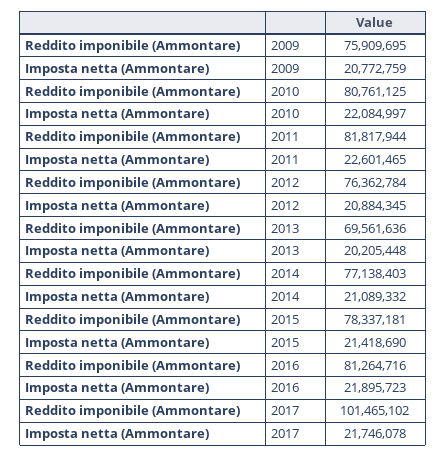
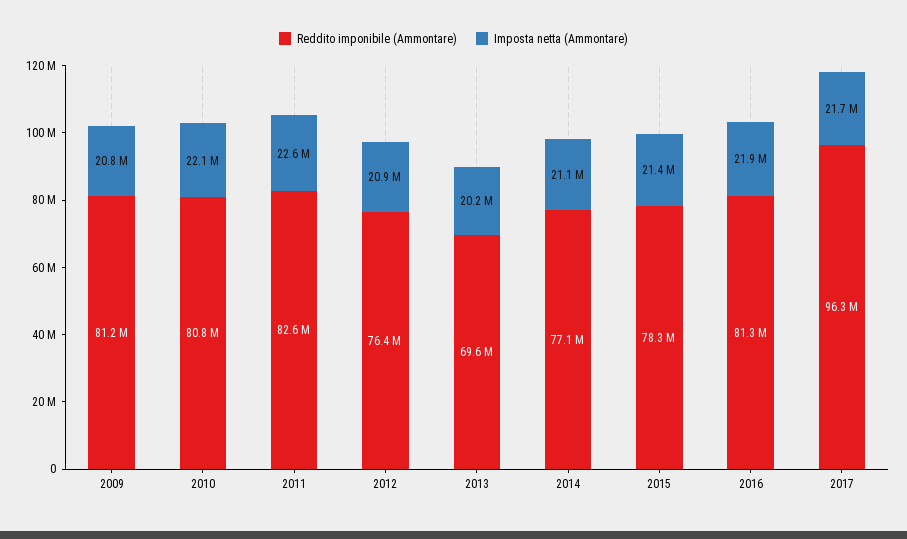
  {
    "Reddito imponibile (Ammontare)": {
-     "2009": 75909695,
+     "2009": 81200000,
      "2010": 80761125,
-     "2011": 81817944,
+     "2011": 82600000,
      "2012": 76362784,
      "2013": 69561636,
      "2014": 77138403,
      "2015": 78337181,
      "2016": 81264716,
-     "2017": 101465102
+     "2017": 96300000
    },
    "Imposta netta (Ammontare)": {
      "2009": 20772759,
      "2010": 22084997,
      "2011": 22601465,
      "2012": 20884345,
      "2013": 20205448,
      "2014": 21089332,
      "2015": 21418690,
      "2016": 21895723,
      "2017": 21746078
    }
  }

